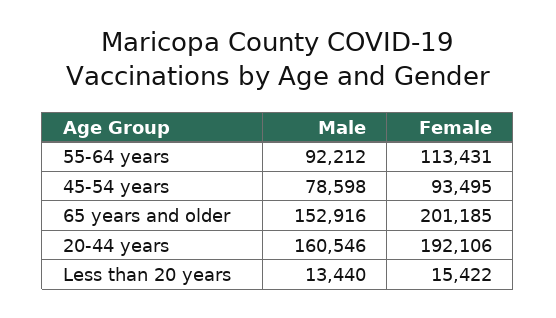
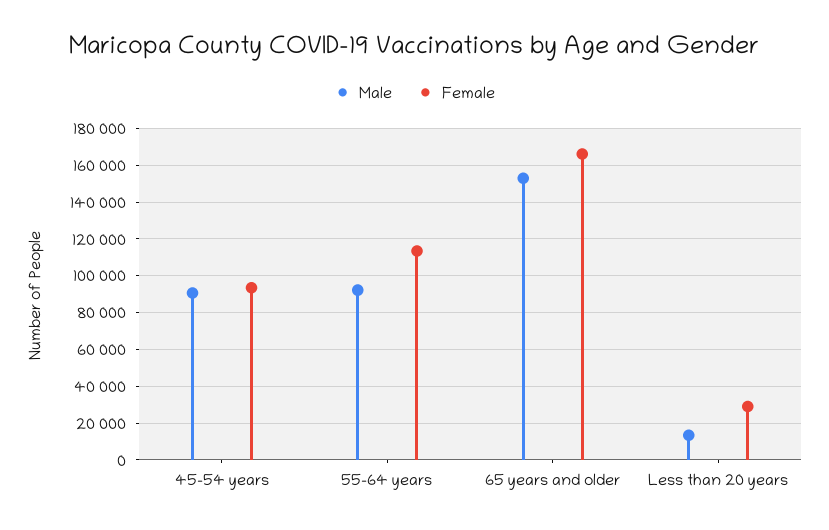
  {
    "Male": {
      "55-64 years": 92212,
-     "45-54 years": 78598,
+     "45-54 years": 90000,
      "65 years and older": 152916,
-     "20-44 years": 160546,
      "Less than 20 years": 13440
    },
    "Female": {
      "55-64 years": 113431,
      "45-54 years": 93495,
-     "65 years and older": 201185,
+     "65 years and older": 165000,
-     "20-44 years": 192106,
-     "Less than 20 years": 15422
+     "Less than 20 years": 30000
    }
  }

